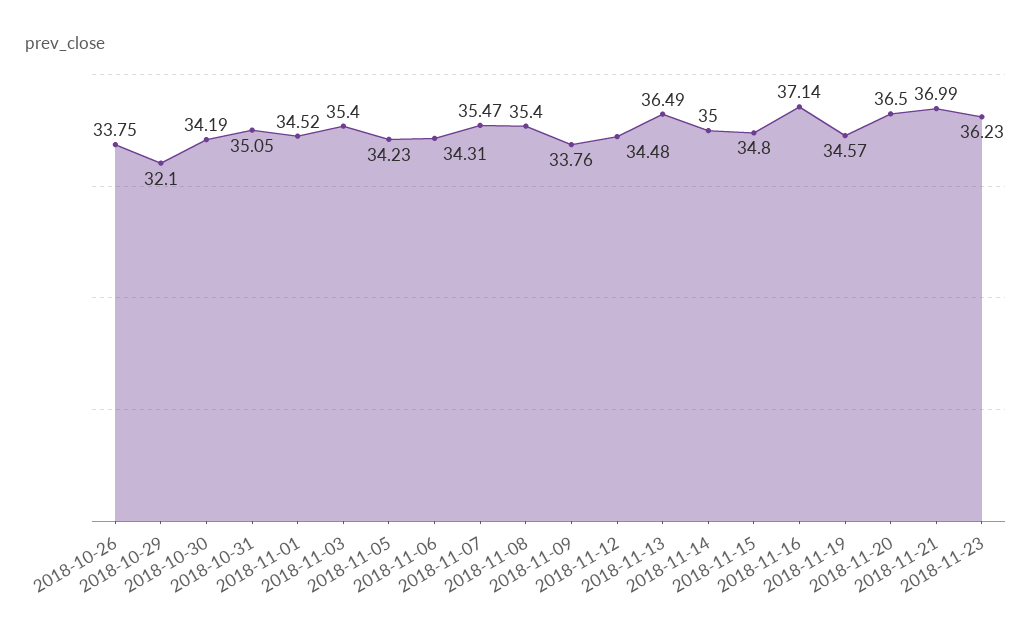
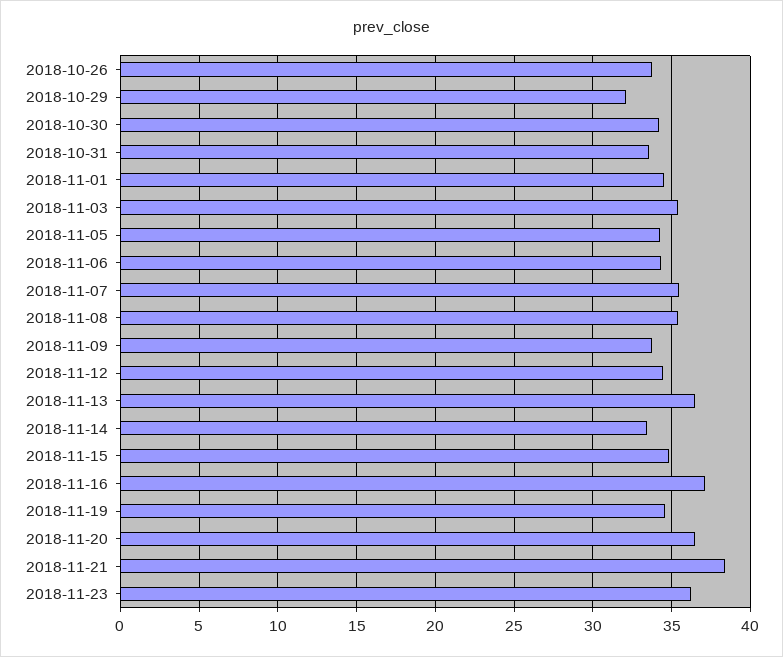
  {
    "2018-10-26": 33.75,
    "2018-10-29": 32.1,
    "2018-10-30": 34.19,
-   "2018-10-31": 35.05,
+   "2018-10-31": 33.5,
    "2018-11-01": 34.52,
    "2018-11-03": 35.4,
    "2018-11-05": 34.23,
    "2018-11-06": 34.31,
    "2018-11-07": 35.47,
    "2018-11-08": 35.4,
    "2018-11-09": 33.76,
    "2018-11-12": 34.48,
    "2018-11-13": 36.49,
-   "2018-11-14": 35,
+   "2018-11-14": 33.5,
    "2018-11-15": 34.8,
    "2018-11-16": 37.14,
    "2018-11-19": 34.57,
    "2018-11-20": 36.5,
-   "2018-11-21": 36.99,
+   "2018-11-21": 38.5,
    "2018-11-23": 36.23
  }

